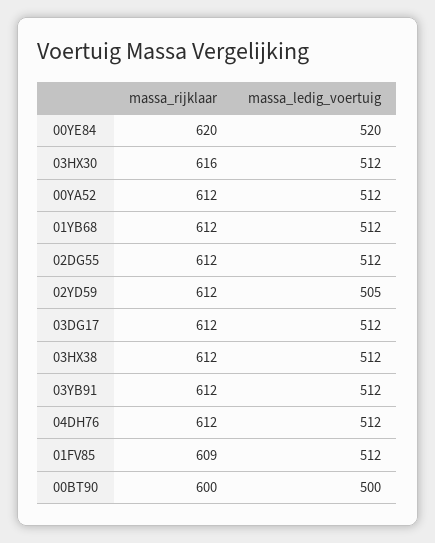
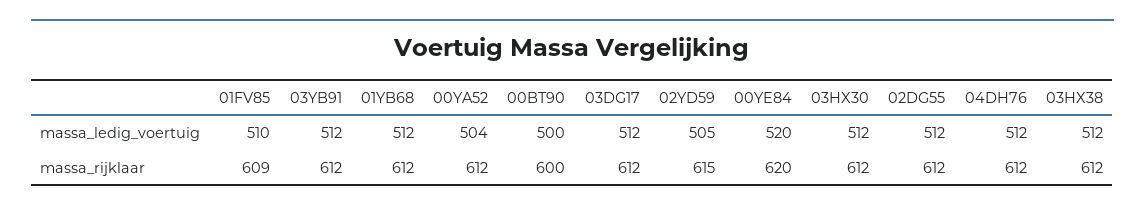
  {
    "massa_rijklaar": {
      "00YE84": 620,
-     "03HX30": 616,
+     "03HX30": 612,
      "00YA52": 612,
      "01YB68": 612,
      "02DG55": 612,
-     "02YD59": 612,
+     "02YD59": 615,
      "03DG17": 612,
      "03HX38": 612,
      "03YB91": 612,
      "04DH76": 612,
      "01FV85": 609,
      "00BT90": 600
    },
    "massa_ledig_voertuig": {
      "00YE84": 520,
      "03HX30": 512,
-     "00YA52": 512,
+     "00YA52": 504,
      "01YB68": 512,
      "02DG55": 512,
      "02YD59": 505,
      "03DG17": 512,
      "03HX38": 512,
      "03YB91": 512,
      "04DH76": 512,
-     "01FV85": 512,
+     "01FV85": 510,
      "00BT90": 500
    }
  }

